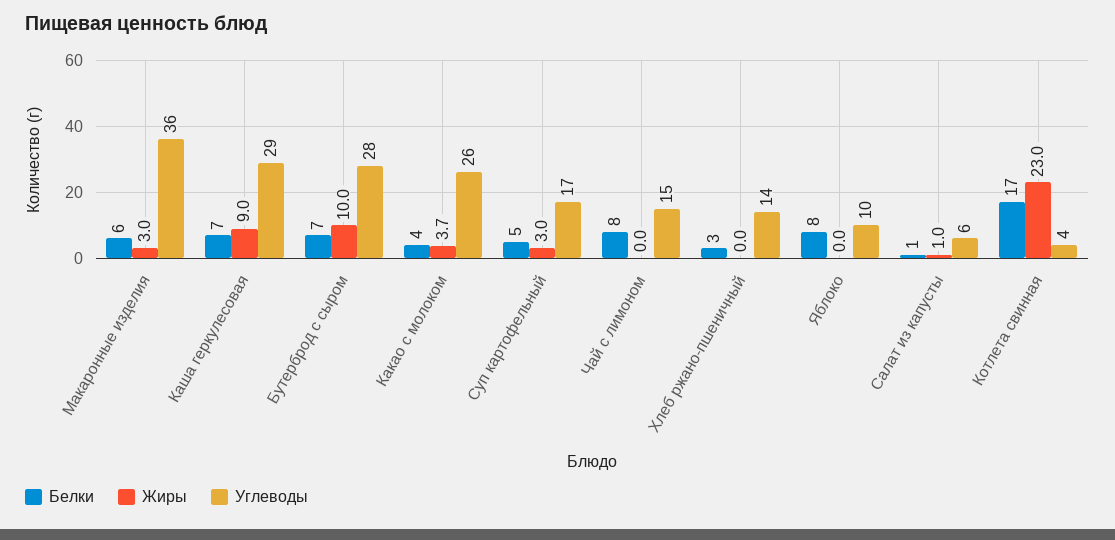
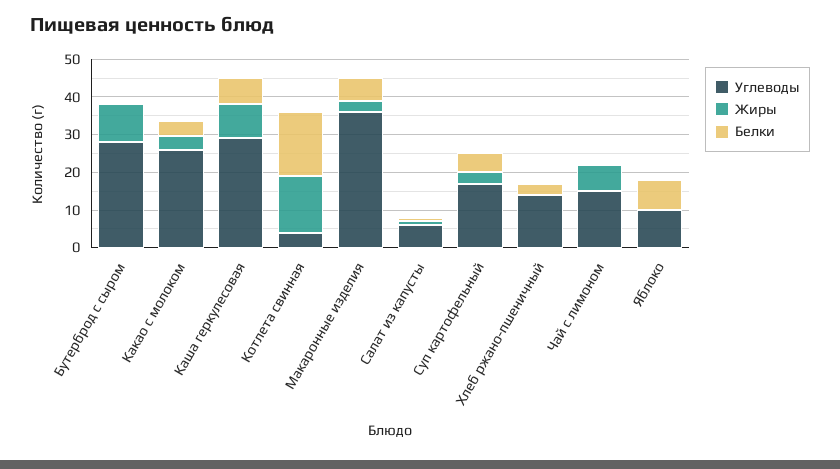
  {
    "Белки": {
      "Макаронные изделия": 6,
      "Каша геркулесовая": 7,
-     "Бутерброд с сыром": 7,
+     "Бутерброд с сыром": 0,
      "Какао с молоком": 4,
      "Суп картофельный": 5,
-     "Чай с лимоном": 8,
+     "Чай с лимоном": 0,
      "Хлеб ржано-пшеничный": 3,
      "Яблоко": 8,
      "Салат из капусты": 1,
      "Котлета свинная": 17
    },
    "Жиры": {
      "Макаронные изделия": 3,
      "Каша геркулесовая": 9,
      "Бутерброд с сыром": 10,
      "Какао с молоком": 3.7,
      "Суп картофельный": 3,
-     "Чай с лимоном": 0,
+     "Чай с лимоном": 7.5,
      "Хлеб ржано-пшеничный": 0,
      "Яблоко": 0,
      "Салат из капусты": 1,
-     "Котлета свинная": 23
+     "Котлета свинная": 15
    },
    "Углеводы": {
      "Макаронные изделия": 36,
      "Каша геркулесовая": 29,
      "Бутерброд с сыром": 28,
      "Какао с молоком": 26,
      "Суп картофельный": 17,
      "Чай с лимоном": 15,
      "Хлеб ржано-пшеничный": 14,
      "Яблоко": 10,
      "Салат из капусты": 6,
      "Котлета свинная": 4
    }
  }

